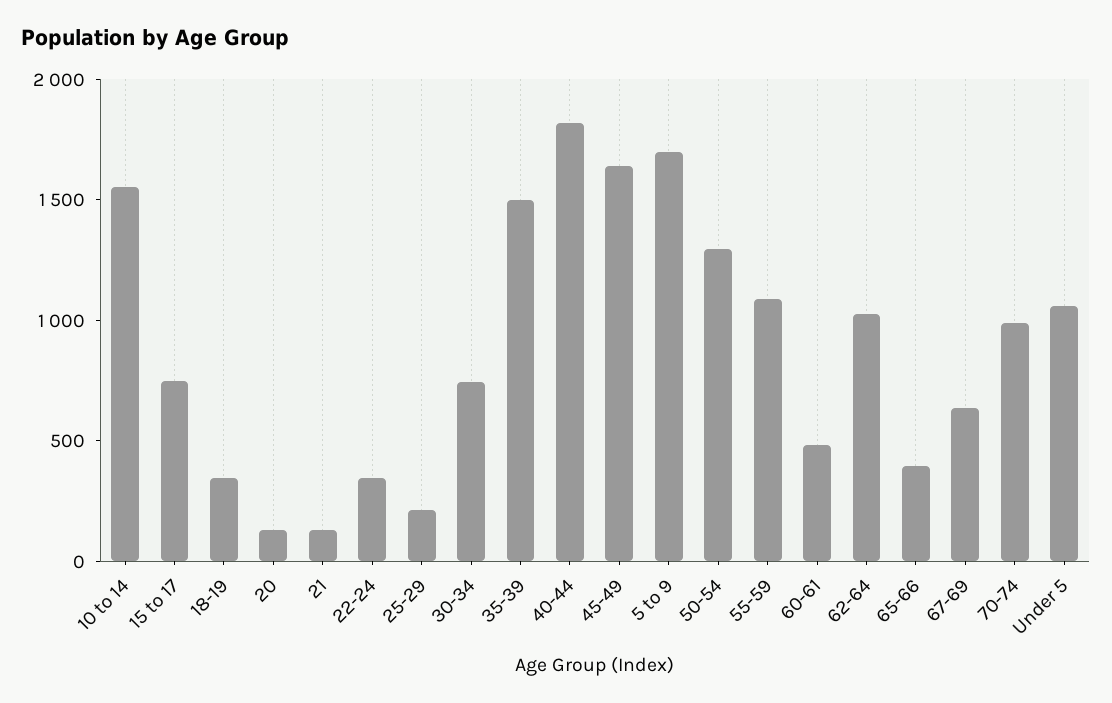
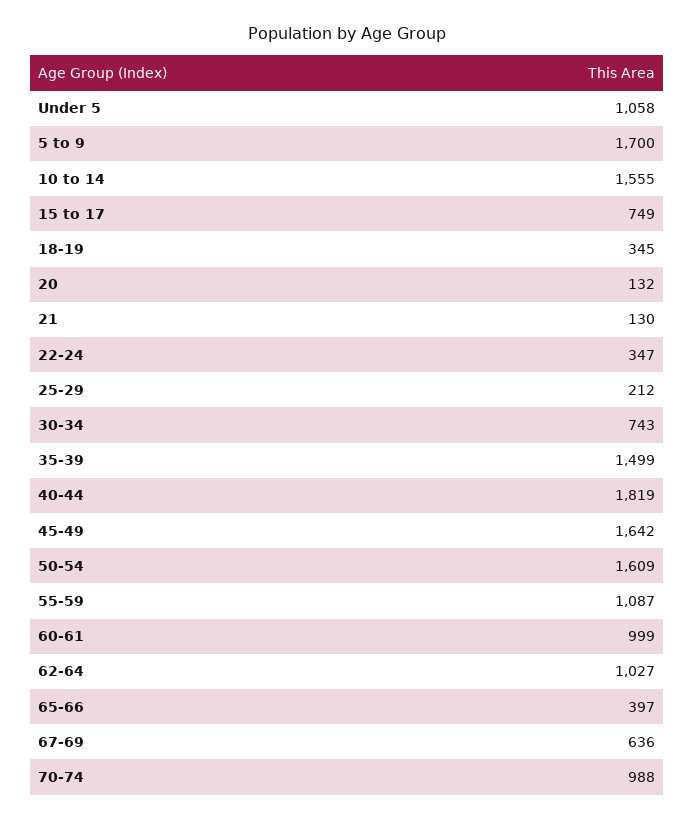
  {
    "10 to 14": 1555,
    "15 to 17": 749,
    "18-19": 345,
    "20": 132,
    "21": 130,
    "22-24": 347,
    "25-29": 212,
    "30-34": 743,
    "35-39": 1499,
    "40-44": 1819,
    "45-49": 1642,
    "5 to 9": 1700,
-   "50-54": 1300,
+   "50-54": 1609,
    "55-59": 1087,
-   "60-61": 500,
+   "60-61": 999,
    "62-64": 1027,
    "65-66": 397,
    "67-69": 636,
    "70-74": 988,
    "Under 5": 1058
  }

